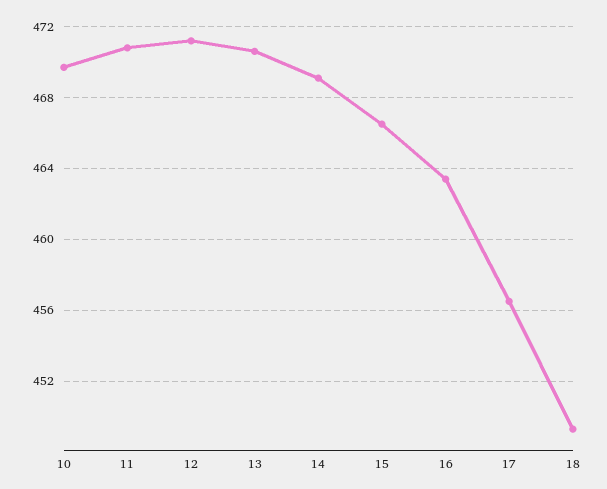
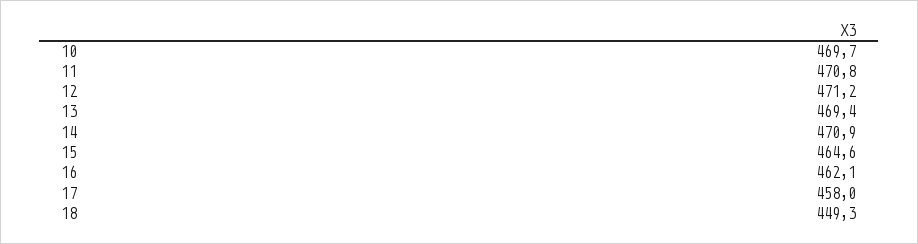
  {
    "10": 469.7,
    "11": 470.8,
    "12": 471.2,
-   "13": 470.5,
+   "13": 469.4,
-   "14": 469,
+   "14": 470.9,
-   "15": 466.5,
+   "15": 464.6,
-   "16": 463.5,
+   "16": 462.1,
-   "17": 456.5,
+   "17": 458,
    "18": 449.3
  }

